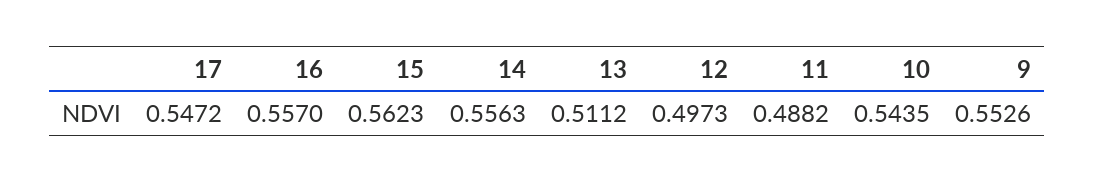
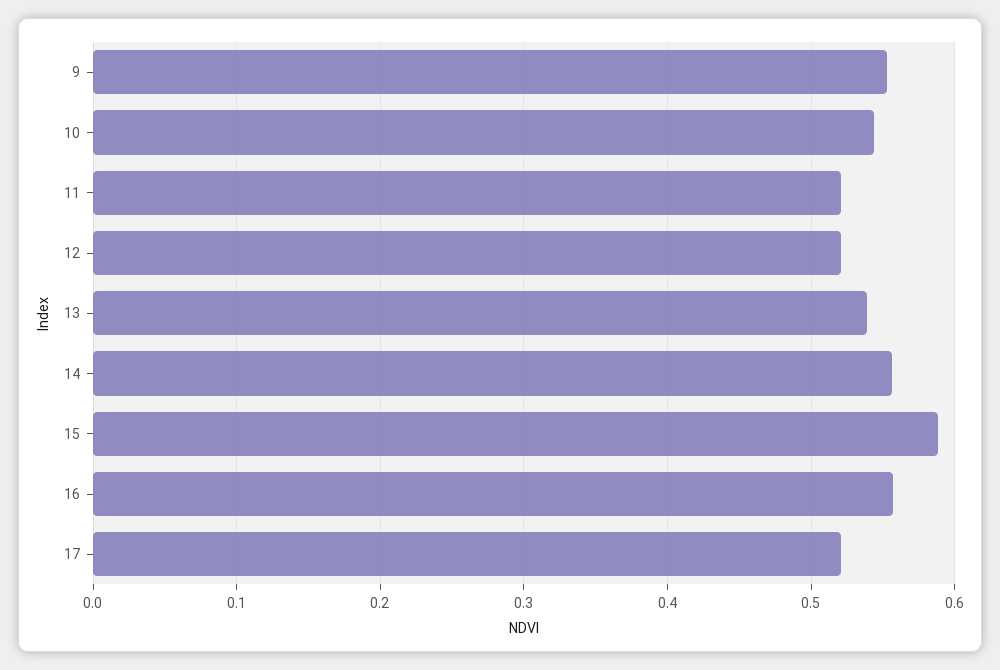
  {
-   "17": 0.5472,
+   "17": 0.52,
    "16": 0.557,
-   "15": 0.5623,
+   "15": 0.59,
    "14": 0.5563,
-   "13": 0.5112,
+   "13": 0.54,
-   "12": 0.4973,
+   "12": 0.52,
-   "11": 0.4882,
+   "11": 0.52,
    "10": 0.5435,
    "9": 0.5526
  }

